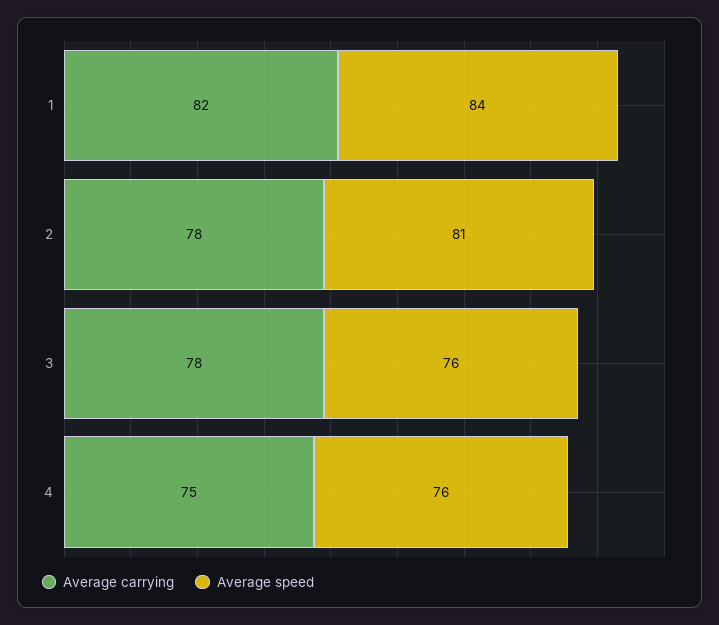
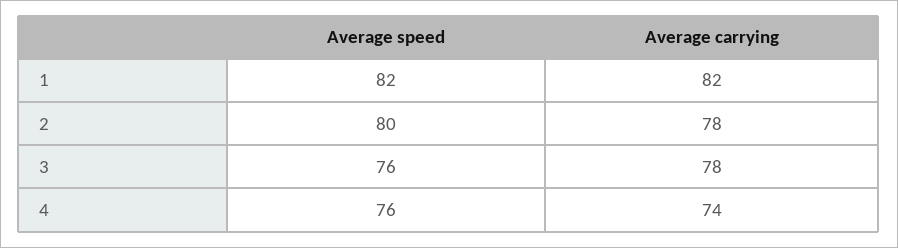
  {
    "Average carrying": {
      "1": 82,
      "2": 78,
      "3": 78,
-     "4": 75
+     "4": 74
    },
    "Average speed": {
-     "1": 84,
+     "1": 82,
-     "2": 81,
+     "2": 80,
      "3": 76,
      "4": 76
    }
  }

